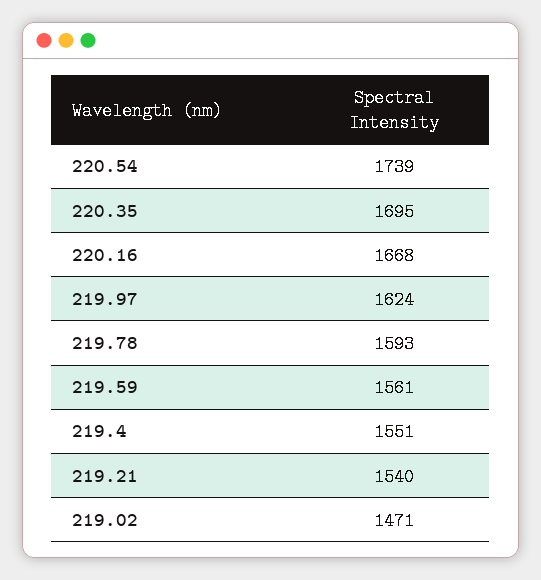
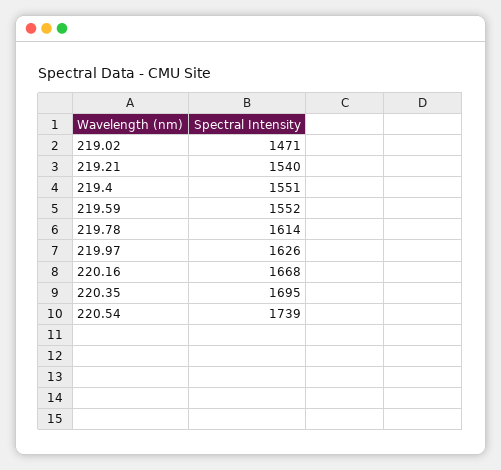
  {
    "220.54": 1739,
    "220.35": 1695,
    "220.16": 1668,
-   "219.97": 1624,
+   "219.97": 1626,
-   "219.78": 1593,
+   "219.78": 1614,
-   "219.59": 1561,
+   "219.59": 1552,
    "219.4": 1551,
    "219.21": 1540,
    "219.02": 1471
  }

